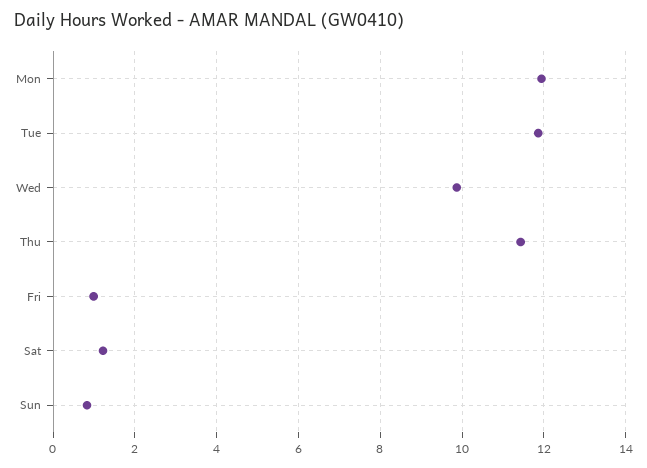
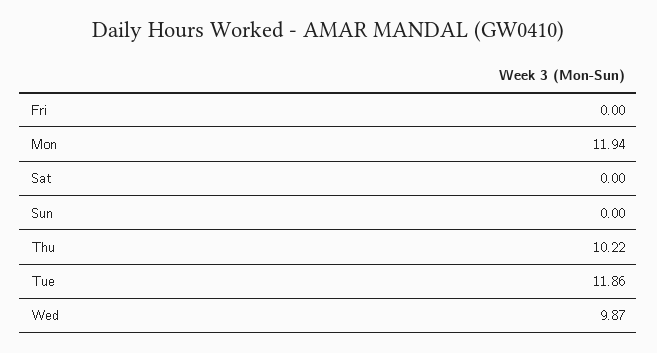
  {
    "Mon": 11.94,
    "Tue": 11.86,
    "Wed": 9.87,
-   "Thu": 11.4,
+   "Thu": 10.22,
-   "Fri": 1,
+   "Fri": 0,
-   "Sat": 1.2,
+   "Sat": 0,
-   "Sun": 0.8
+   "Sun": 0
  }

